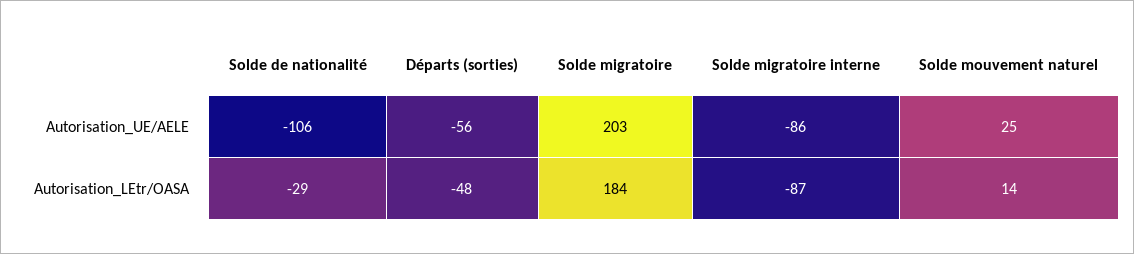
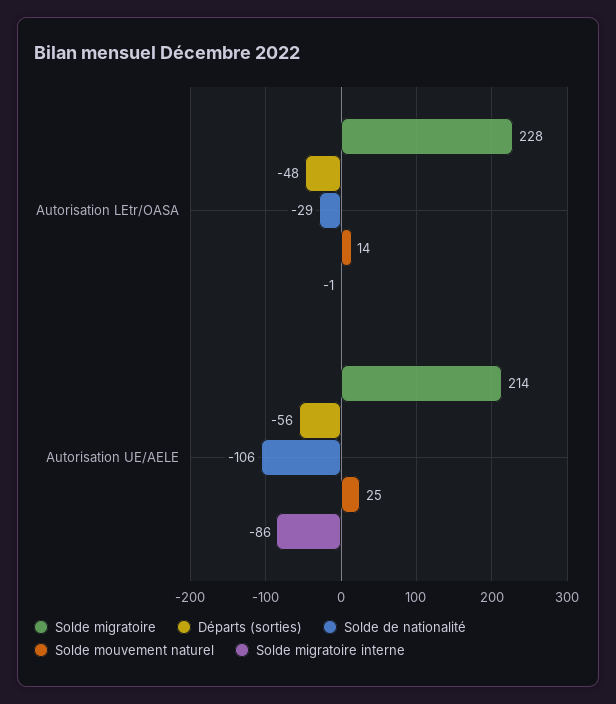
  {
    "Solde de nationalité": {
      "Autorisation_UE/AELE": -106,
      "Autorisation_LEtr/OASA": -29
    },
    "Départs (sorties)": {
      "Autorisation_UE/AELE": -56,
      "Autorisation_LEtr/OASA": -48
    },
    "Solde migratoire": {
-     "Autorisation_UE/AELE": 203,
+     "Autorisation_UE/AELE": 214,
-     "Autorisation_LEtr/OASA": 184
+     "Autorisation_LEtr/OASA": 228
    },
    "Solde migratoire interne": {
      "Autorisation_UE/AELE": -86,
-     "Autorisation_LEtr/OASA": -87
+     "Autorisation_LEtr/OASA": -1
    },
    "Solde mouvement naturel": {
      "Autorisation_UE/AELE": 25,
      "Autorisation_LEtr/OASA": 14
    }
  }

